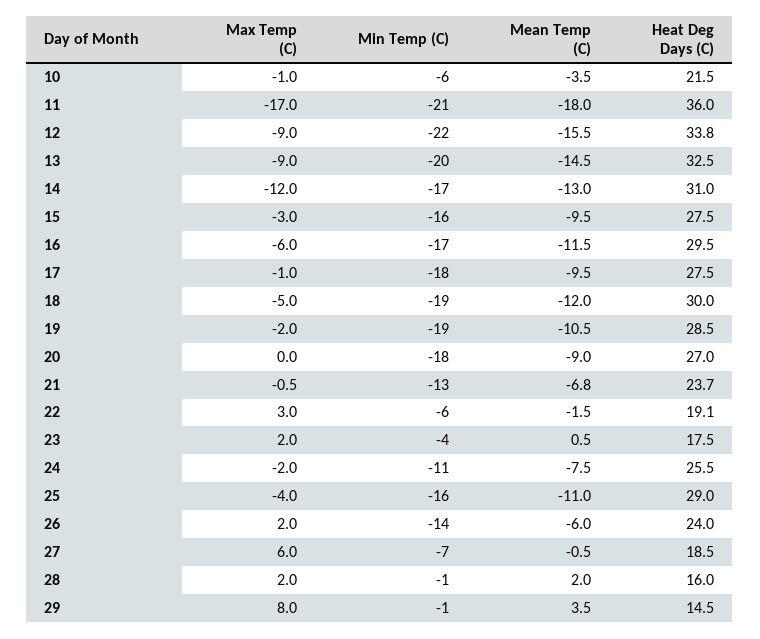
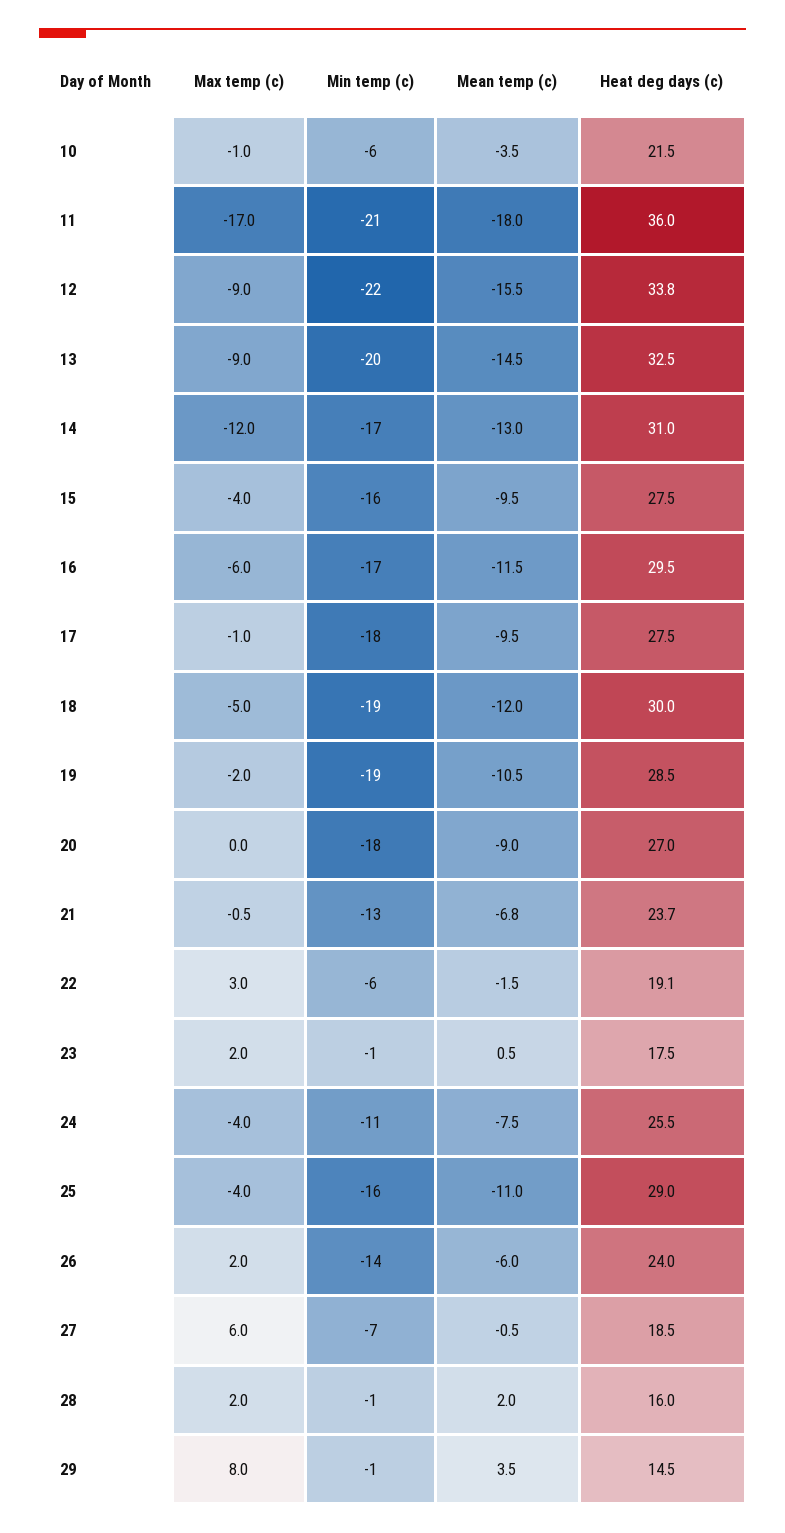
  {
    "Max Temp (C)": {
      "10": -1,
      "11": -17,
      "12": -9,
      "13": -9,
      "14": -12,
-     "15": -3,
+     "15": -4,
      "16": -6,
      "17": -1,
      "18": -5,
      "19": -2,
      "20": 0,
      "21": -0.5,
      "22": 3,
      "23": 2,
-     "24": -2,
+     "24": -4,
      "25": -4,
      "26": 2,
      "27": 6,
      "28": 2,
      "29": 8
    },
    "Min Temp (C)": {
      "10": -6,
      "11": -21,
      "12": -22,
      "13": -20,
      "14": -17,
      "15": -16,
      "16": -17,
      "17": -18,
      "18": -19,
      "19": -19,
      "20": -18,
      "21": -13,
      "22": -6,
-     "23": -4,
+     "23": -1,
      "24": -11,
      "25": -16,
      "26": -14,
      "27": -7,
      "28": -1,
      "29": -1
    },
    "Mean Temp (C)": {
      "10": -3.5,
      "11": -18,
      "12": -15.5,
      "13": -14.5,
      "14": -13,
      "15": -9.5,
      "16": -11.5,
      "17": -9.5,
      "18": -12,
      "19": -10.5,
      "20": -9,
      "21": -6.8,
      "22": -1.5,
      "23": 0.5,
      "24": -7.5,
      "25": -11,
      "26": -6,
      "27": -0.5,
      "28": 2,
      "29": 3.5
    },
    "Heat Deg Days (C)": {
      "10": 21.5,
      "11": 36,
      "12": 33.8,
      "13": 32.5,
      "14": 31,
      "15": 27.5,
      "16": 29.5,
      "17": 27.5,
      "18": 30,
      "19": 28.5,
      "20": 27,
      "21": 23.7,
      "22": 19.1,
      "23": 17.5,
      "24": 25.5,
      "25": 29,
      "26": 24,
      "27": 18.5,
      "28": 16,
      "29": 14.5
    }
  }

